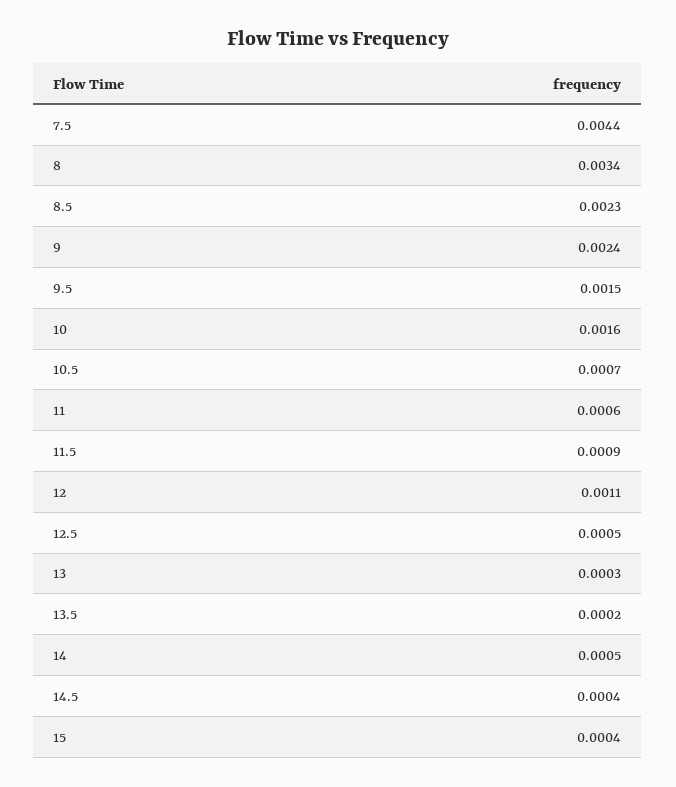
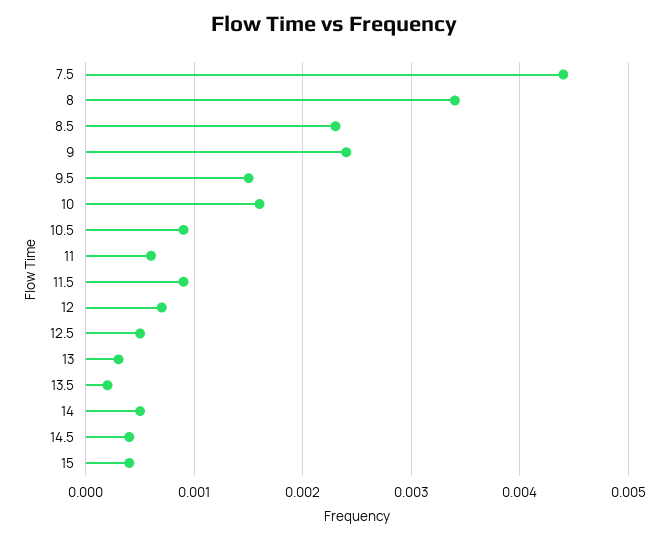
  {
    "7.5": 0.0044,
    "8": 0.0034,
    "8.5": 0.0023,
    "9": 0.0024,
    "9.5": 0.0015,
    "10": 0.0016,
-   "10.5": 0.0007,
+   "10.5": 0.0009,
    "11": 0.0006,
    "11.5": 0.0009,
-   "12": 0.0011,
+   "12": 0.0007,
    "12.5": 0.0005,
    "13": 0.0003,
    "13.5": 0.0002,
    "14": 0.0005,
    "14.5": 0.0004,
    "15": 0.0004
  }

